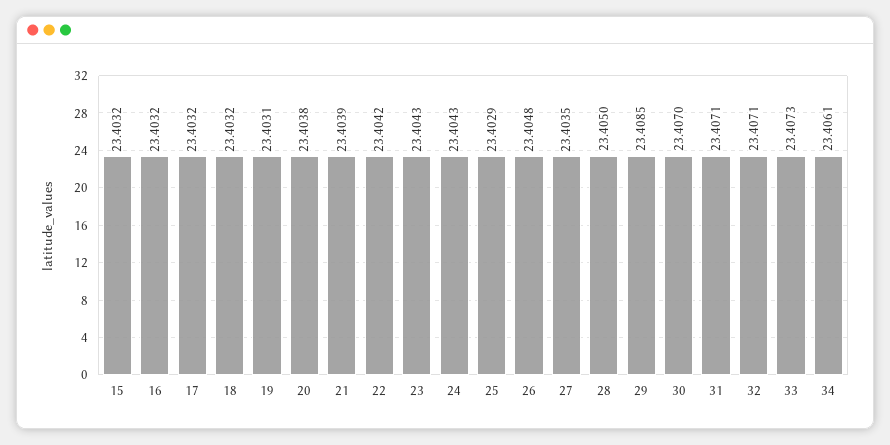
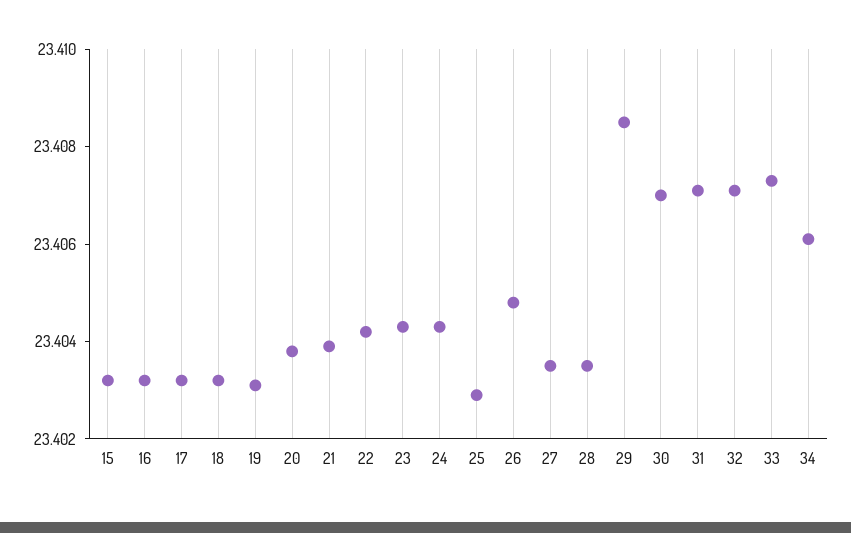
  {
    "15": 23.4032,
    "16": 23.4032,
    "17": 23.4032,
    "18": 23.4032,
    "19": 23.4031,
    "20": 23.4038,
    "21": 23.4039,
    "22": 23.4042,
    "23": 23.4043,
    "24": 23.4043,
    "25": 23.4029,
    "26": 23.4048,
    "27": 23.4035,
-   "28": 23.405,
+   "28": 23.4035,
    "29": 23.4085,
    "30": 23.407,
    "31": 23.4071,
    "32": 23.4071,
    "33": 23.4073,
    "34": 23.4061
  }

